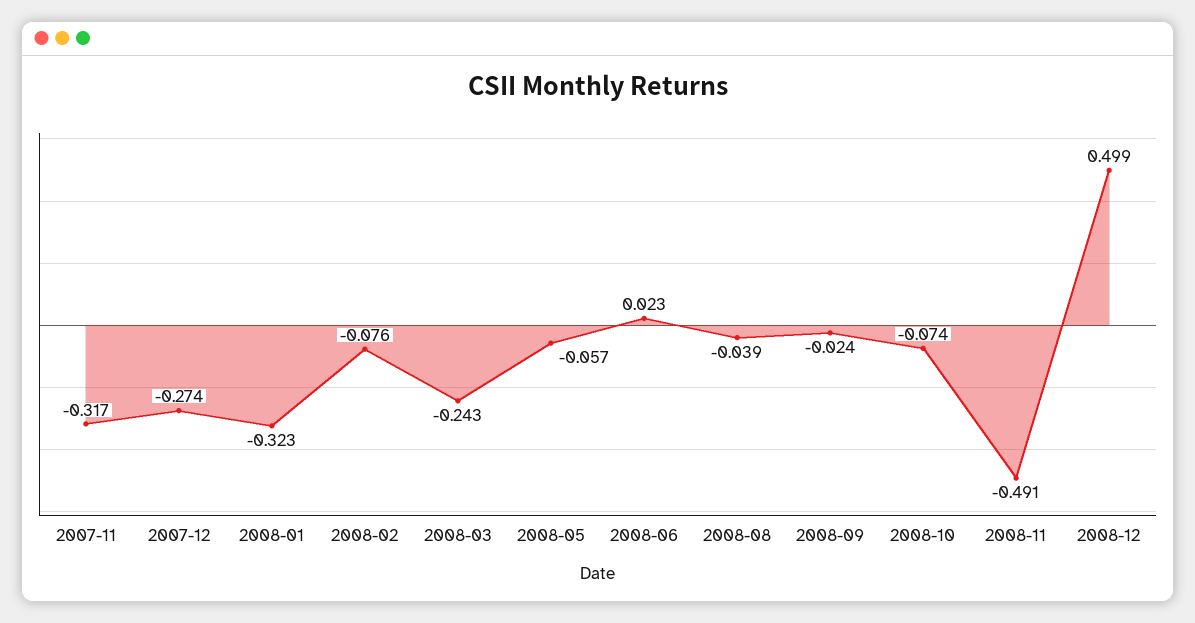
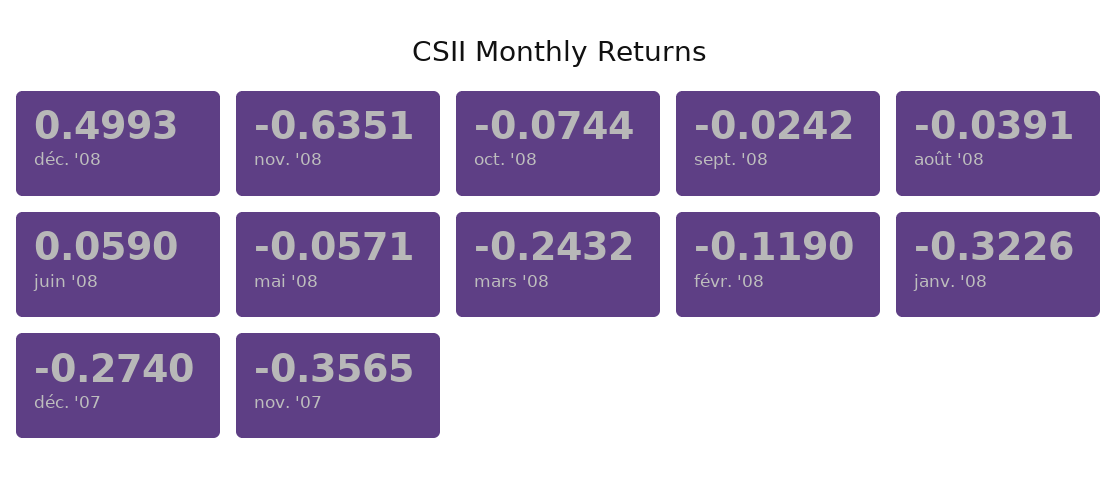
  {
-   "2007-11": -0.317,
+   "2007-11": -0.3565,
    "2007-12": -0.274,
    "2008-01": -0.3226,
-   "2008-02": -0.076,
+   "2008-02": -0.119,
    "2008-03": -0.2432,
    "2008-05": -0.0571,
-   "2008-06": 0.023,
+   "2008-06": 0.059,
    "2008-08": -0.0391,
    "2008-09": -0.0242,
    "2008-10": -0.0744,
-   "2008-11": -0.491,
+   "2008-11": -0.6351,
    "2008-12": 0.4993
  }

